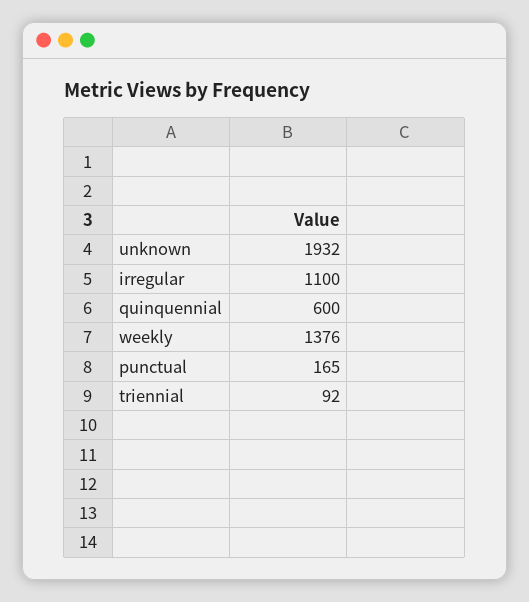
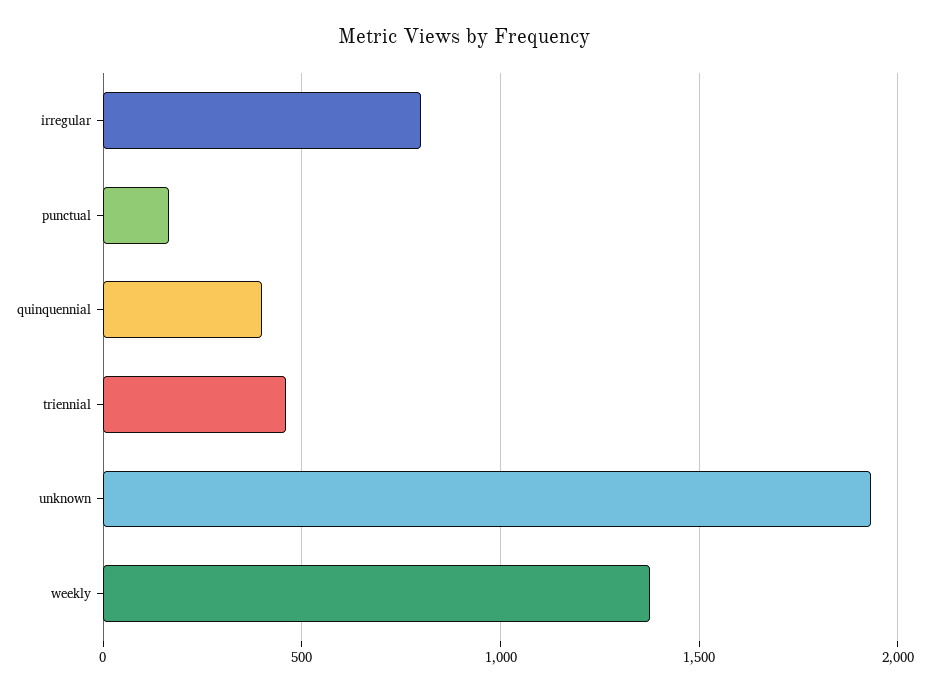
  {
    "unknown": 1932,
-   "irregular": 1100,
+   "irregular": 800,
-   "quinquennial": 600,
+   "quinquennial": 400,
    "weekly": 1376,
    "punctual": 165,
-   "triennial": 92
+   "triennial": 450
  }

